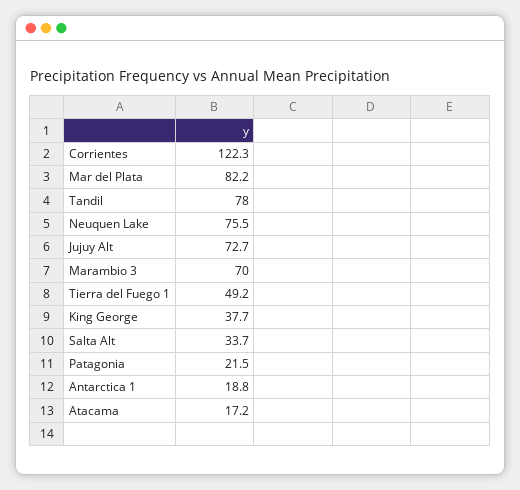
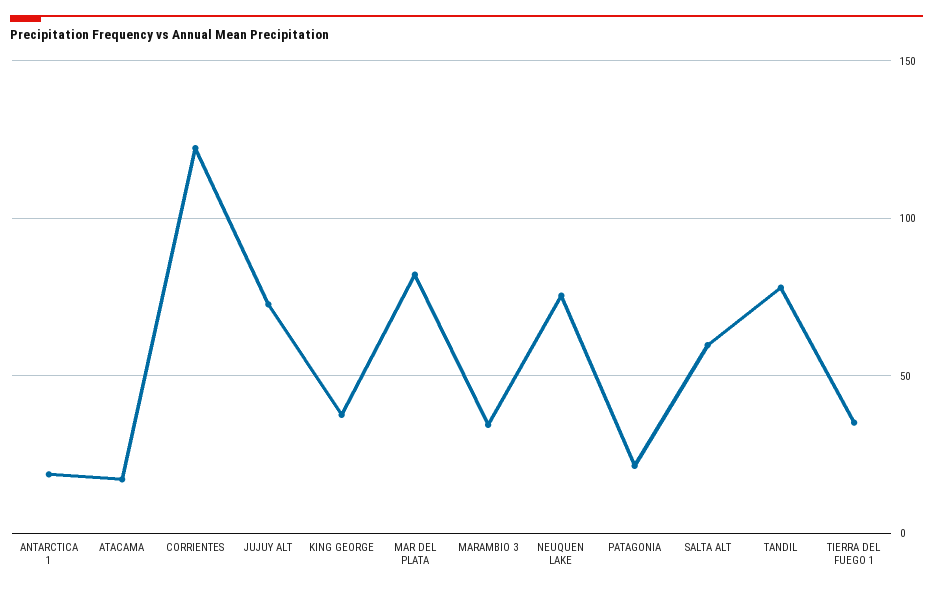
  {
    "Corrientes": 122.3,
    "Mar del Plata": 82.2,
    "Tandil": 78,
    "Neuquen Lake": 75.5,
    "Jujuy Alt": 72.7,
-   "Marambio 3": 70,
+   "Marambio 3": 35,
-   "Tierra del Fuego 1": 49.2,
+   "Tierra del Fuego 1": 35,
    "King George": 37.7,
-   "Salta Alt": 33.7,
+   "Salta Alt": 60,
    "Patagonia": 21.5,
    "Antarctica 1": 18.8,
    "Atacama": 17.2
  }

